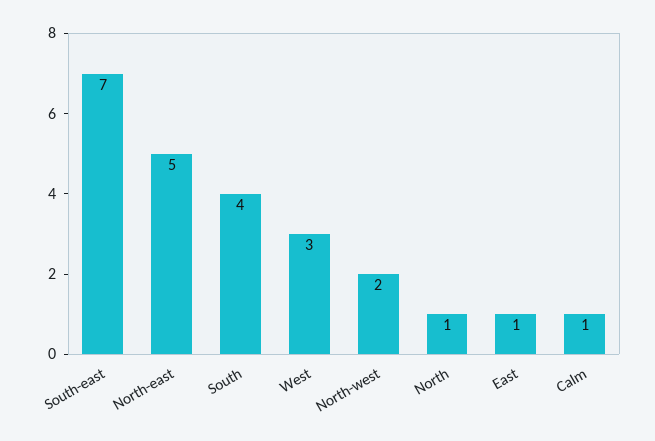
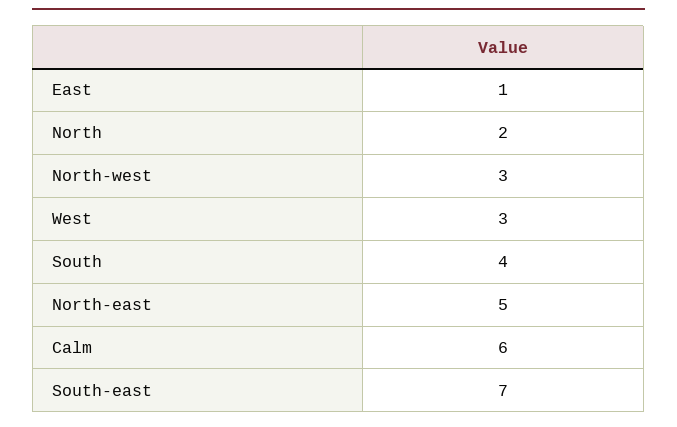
  {
    "South-east": 7,
    "North-east": 5,
    "South": 4,
    "West": 3,
-   "North-west": 2,
+   "North-west": 3,
-   "North": 1,
+   "North": 2,
    "East": 1,
-   "Calm": 1
+   "Calm": 6
  }

